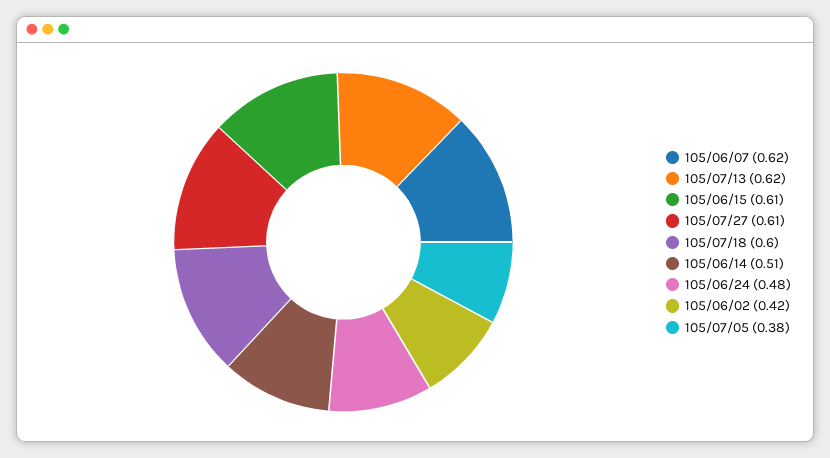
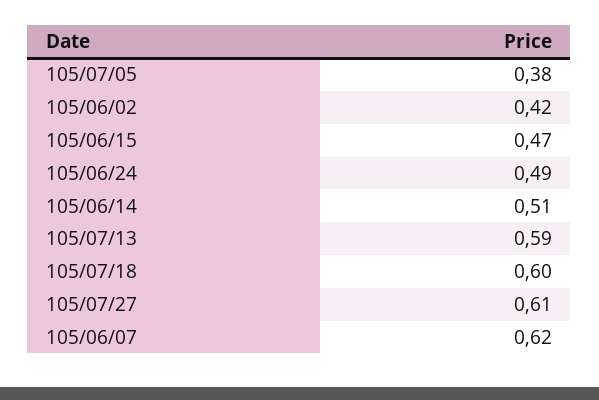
  {
    "105/06/07": 0.62,
-   "105/07/13": 0.62,
+   "105/07/13": 0.59,
-   "105/06/15": 0.61,
+   "105/06/15": 0.47,
    "105/07/27": 0.61,
    "105/07/18": 0.6,
    "105/06/14": 0.51,
-   "105/06/24": 0.48,
+   "105/06/24": 0.49,
    "105/06/02": 0.42,
    "105/07/05": 0.38
  }

